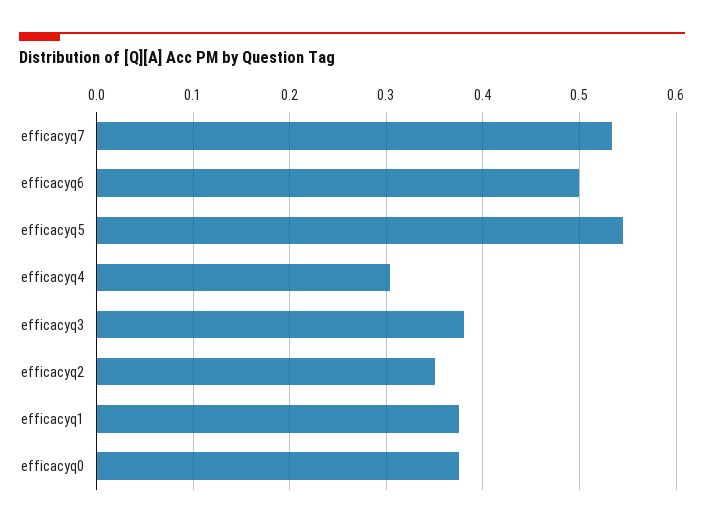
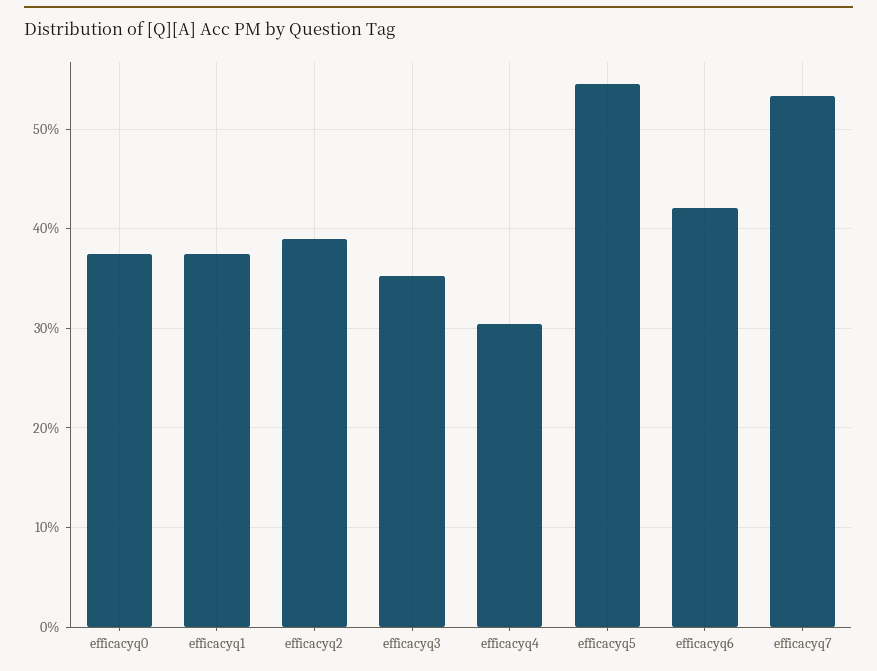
  {
    "efficacyq7": 0.53,
-   "efficacyq6": 0.5,
+   "efficacyq6": 0.42,
    "efficacyq5": 0.55,
    "efficacyq4": 0.3,
-   "efficacyq3": 0.38,
+   "efficacyq3": 0.35,
-   "efficacyq2": 0.35,
+   "efficacyq2": 0.39,
    "efficacyq1": 0.38,
    "efficacyq0": 0.38
  }

